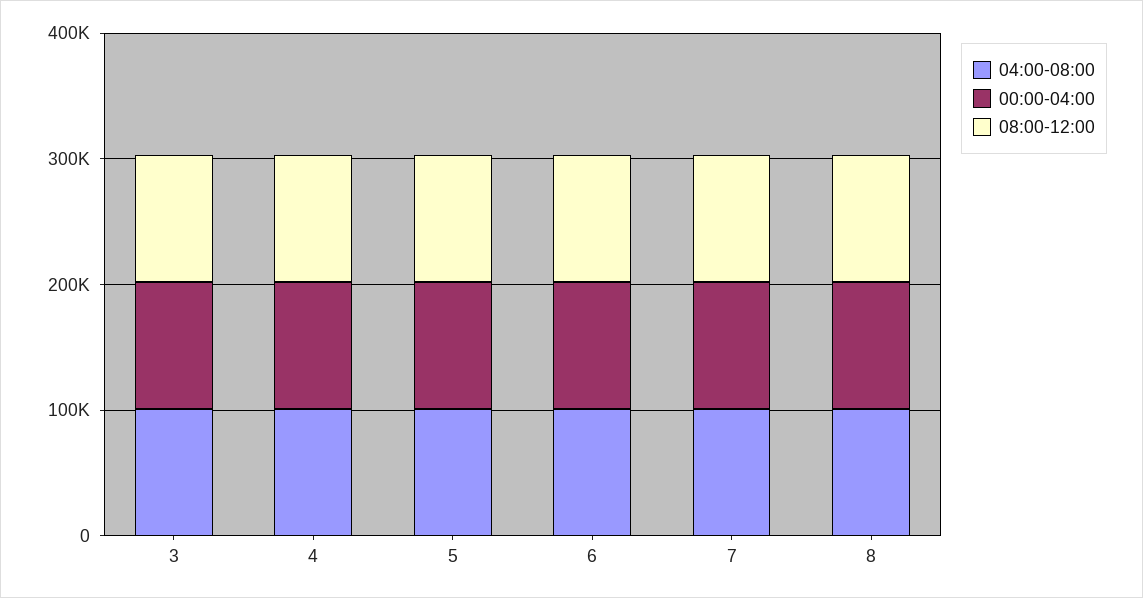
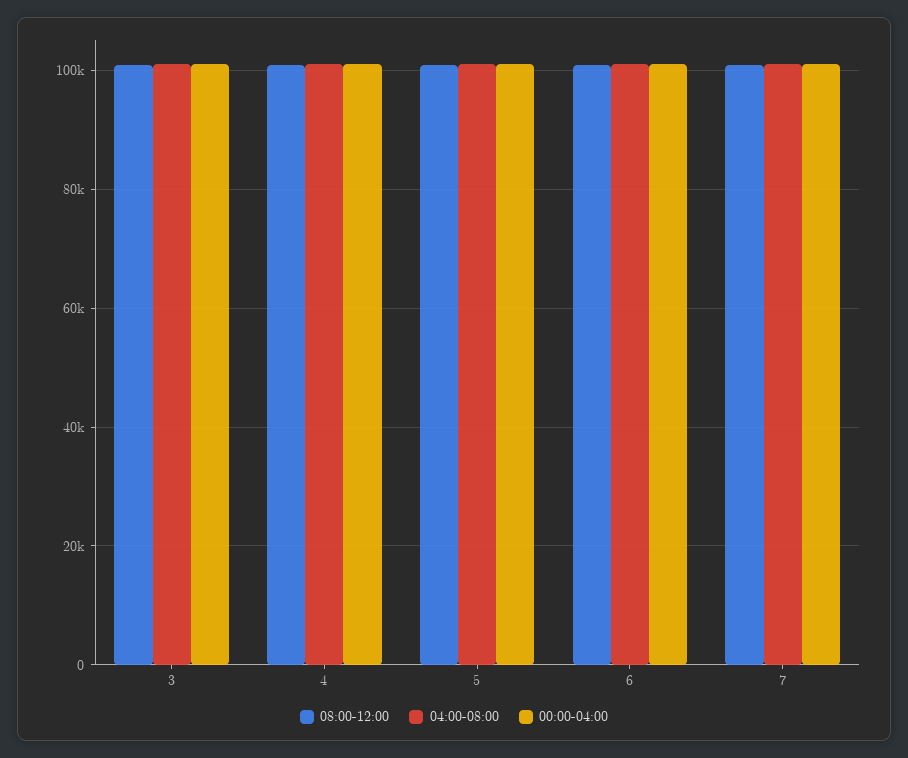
  {
    "04:00-08:00": {
      "3": 102000,
      "4": 102000,
      "5": 102000,
      "6": 102000,
-     "7": 102000,
+     "7": 102000
-     "8": 100000
    },
    "00:00-04:00": {
      "3": 102000,
      "4": 102000,
      "5": 102000,
      "6": 102000,
-     "7": 102000,
+     "7": 102000
-     "8": 100000
    },
    "08:00-12:00": {
      "3": 100000,
      "4": 100000,
      "5": 100000,
      "6": 100000,
-     "7": 100000,
+     "7": 100000
-     "8": 100000
    }
  }

